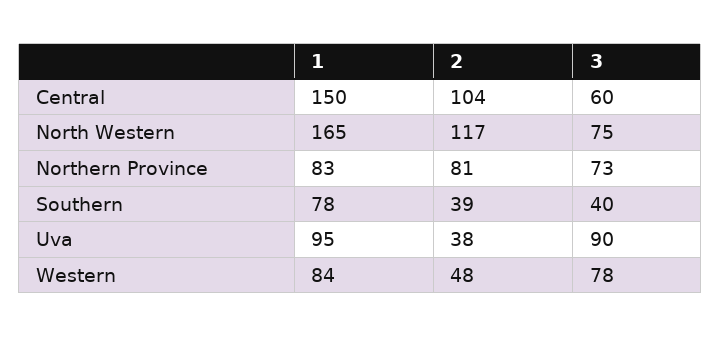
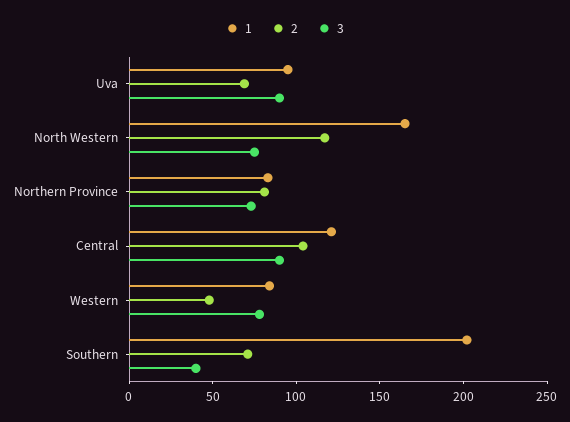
  {
    "1": {
-     "Central": 150,
+     "Central": 120,
      "North Western": 165,
      "Northern Province": 83,
-     "Southern": 78,
+     "Southern": 200,
      "Uva": 95,
      "Western": 84
    },
    "2": {
      "Central": 104,
      "North Western": 117,
      "Northern Province": 81,
-     "Southern": 39,
+     "Southern": 70,
-     "Uva": 38,
+     "Uva": 70,
      "Western": 48
    },
    "3": {
-     "Central": 60,
+     "Central": 90,
      "North Western": 75,
      "Northern Province": 73,
      "Southern": 40,
      "Uva": 90,
      "Western": 78
    }
  }

